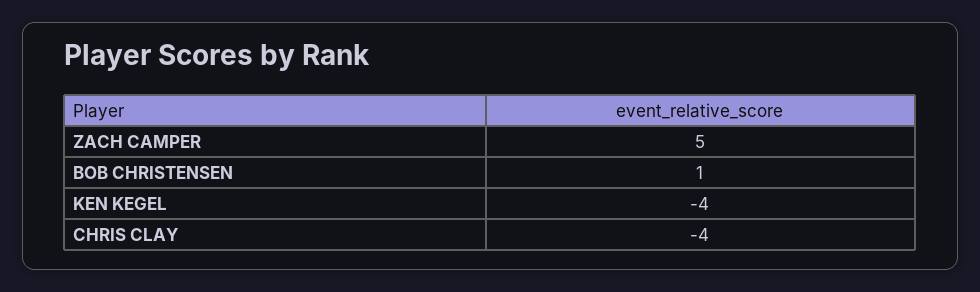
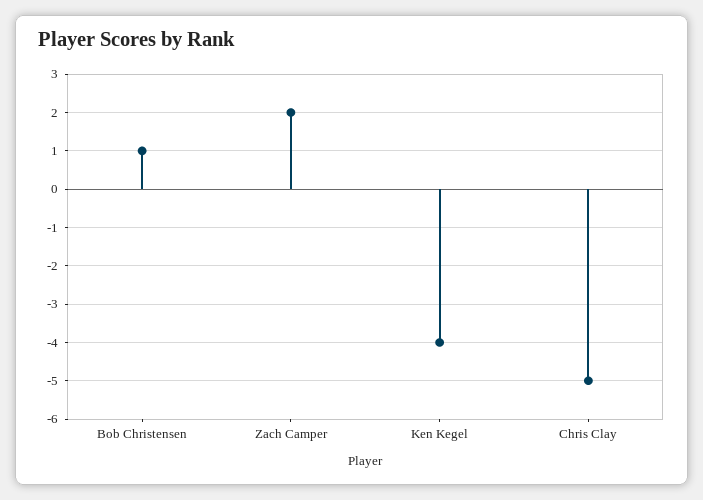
  {
-   "ZACH CAMPER": 5,
+   "ZACH CAMPER": 2,
    "BOB CHRISTENSEN": 1,
    "KEN KEGEL": -4,
-   "CHRIS CLAY": -4
+   "CHRIS CLAY": -5
  }

